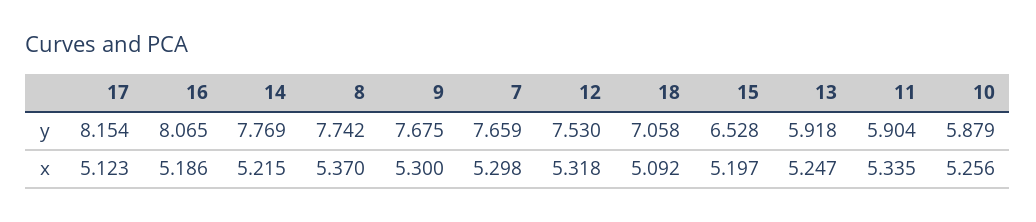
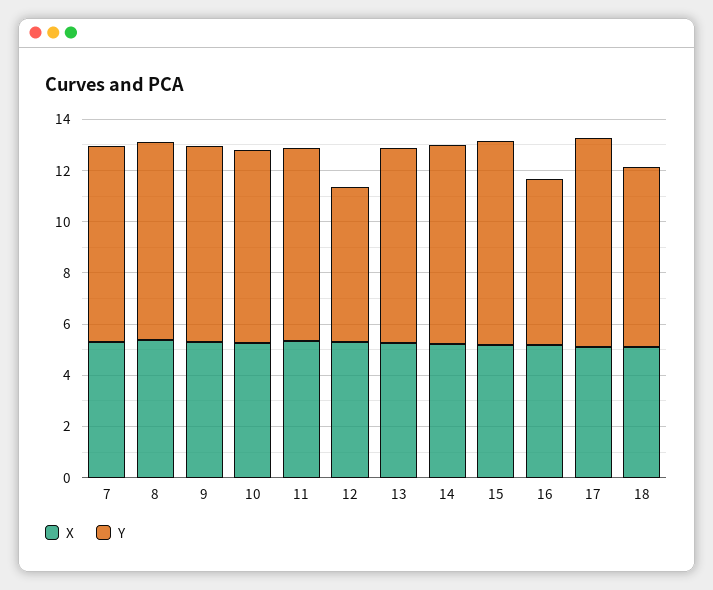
  {
    "y": {
      "17": 8.154,
-     "16": 8.065,
+     "16": 6.5,
      "14": 7.769,
      "8": 7.742,
      "9": 7.675,
      "7": 7.659,
-     "12": 7.53,
+     "12": 6,
      "18": 7.058,
-     "15": 6.528,
+     "15": 8,
-     "13": 5.918,
+     "13": 7.5,
-     "11": 5.904,
+     "11": 7.5,
-     "10": 5.879
+     "10": 7.5
    },
    "x": {
      "17": 5.123,
      "16": 5.186,
      "14": 5.215,
      "8": 5.37,
      "9": 5.3,
      "7": 5.298,
      "12": 5.318,
      "18": 5.092,
      "15": 5.197,
      "13": 5.247,
      "11": 5.335,
      "10": 5.256
    }
  }

